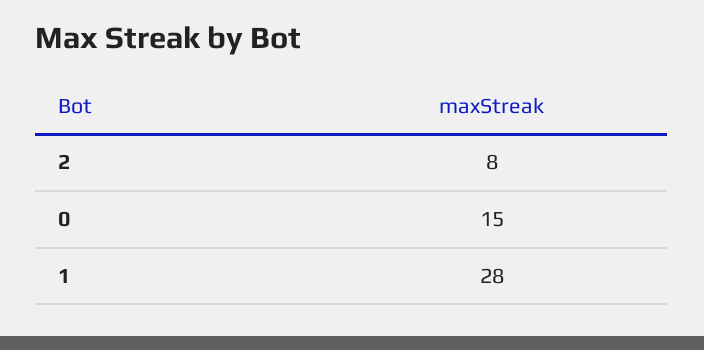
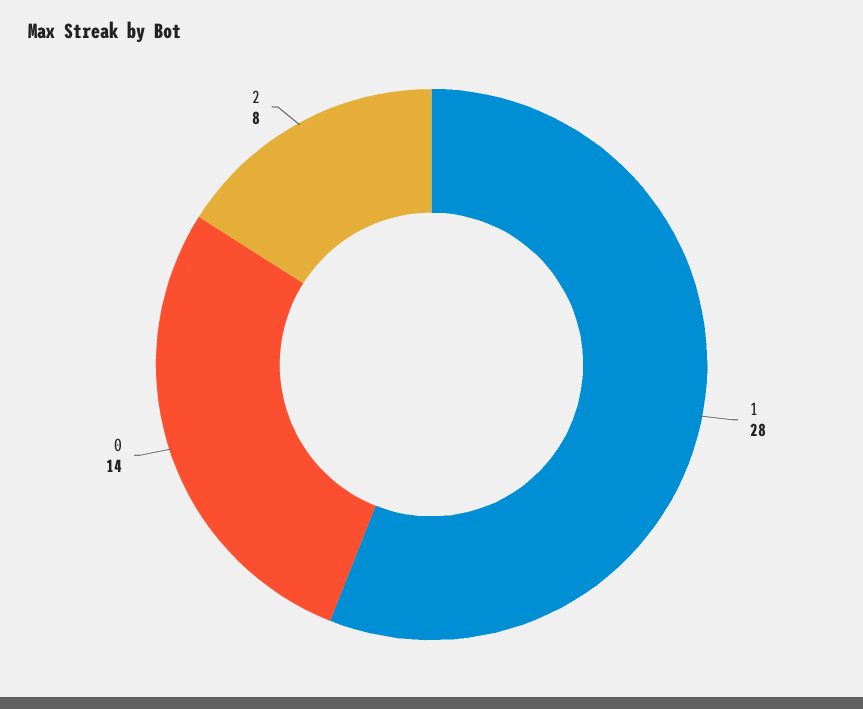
  {
    "2": 8,
-   "0": 15,
+   "0": 14,
    "1": 28
  }

